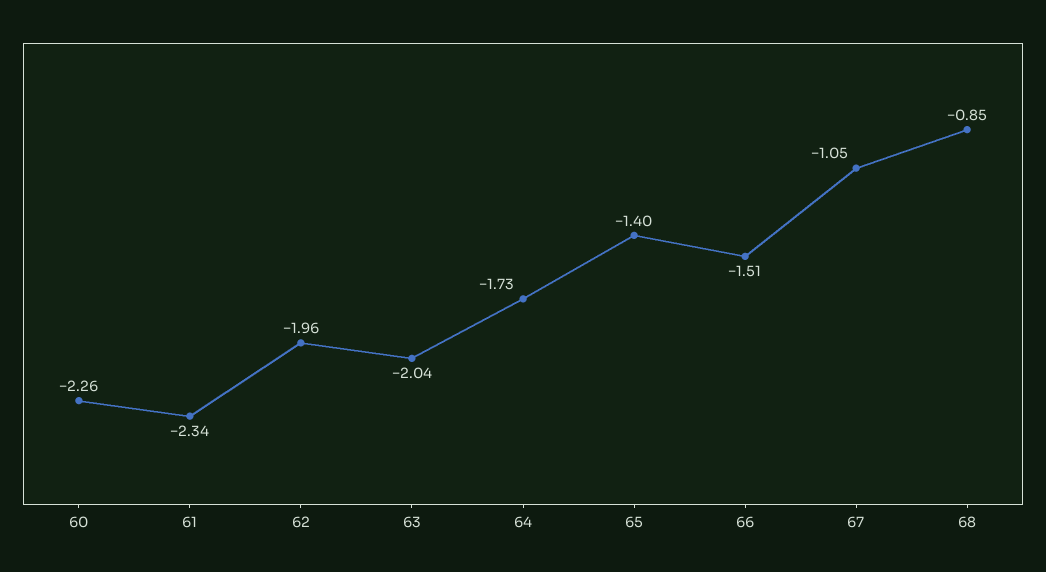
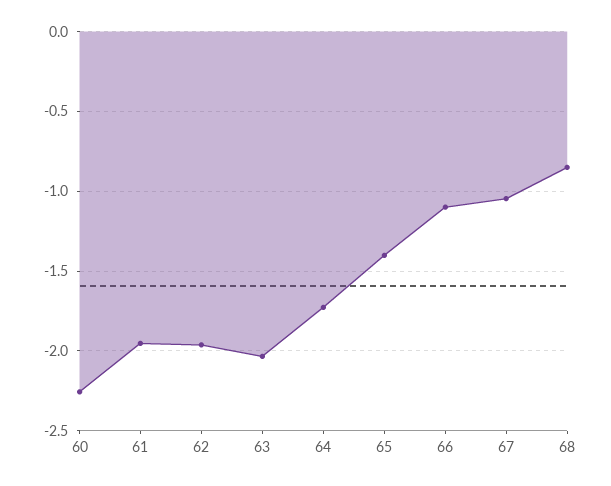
  {
    "60": -2.26,
-   "61": -2.34,
+   "61": -1.95,
    "62": -1.96,
    "63": -2.04,
    "64": -1.73,
    "65": -1.4,
-   "66": -1.51,
+   "66": -1.1,
    "67": -1.05,
    "68": -0.85
  }

